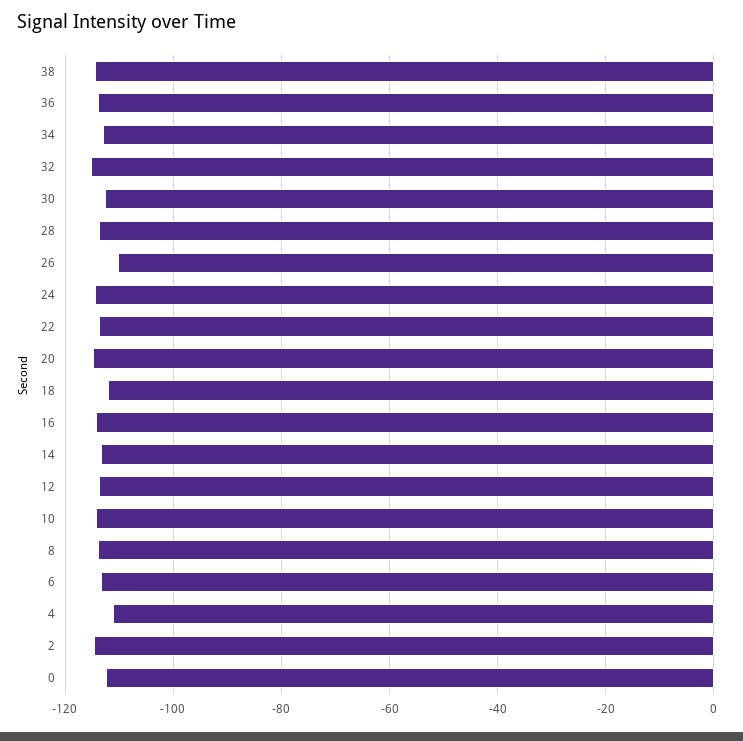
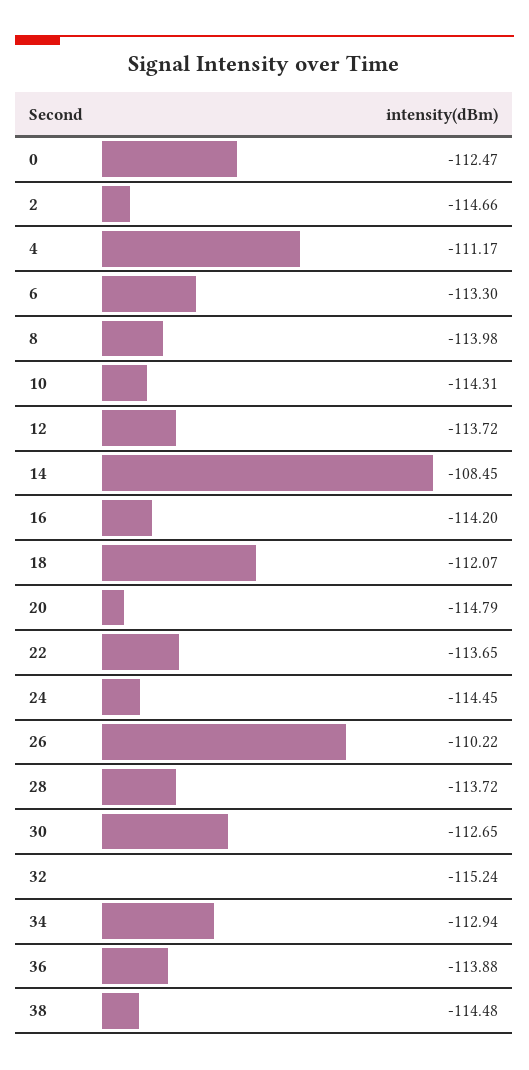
  {
    "38": -114.48,
    "36": -113.88,
    "34": -112.94,
    "32": -115.24,
    "30": -112.65,
    "28": -113.72,
    "26": -110.22,
    "24": -114.45,
    "22": -113.65,
    "20": -114.79,
    "18": -112.07,
    "16": -114.2,
-   "14": -114,
+   "14": -108.45,
    "12": -113.72,
    "10": -114.31,
    "8": -113.98,
    "6": -113.3,
    "4": -111.17,
    "2": -114.66,
    "0": -112.47
  }

